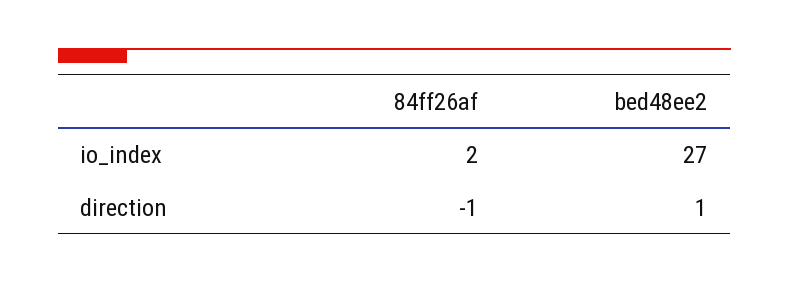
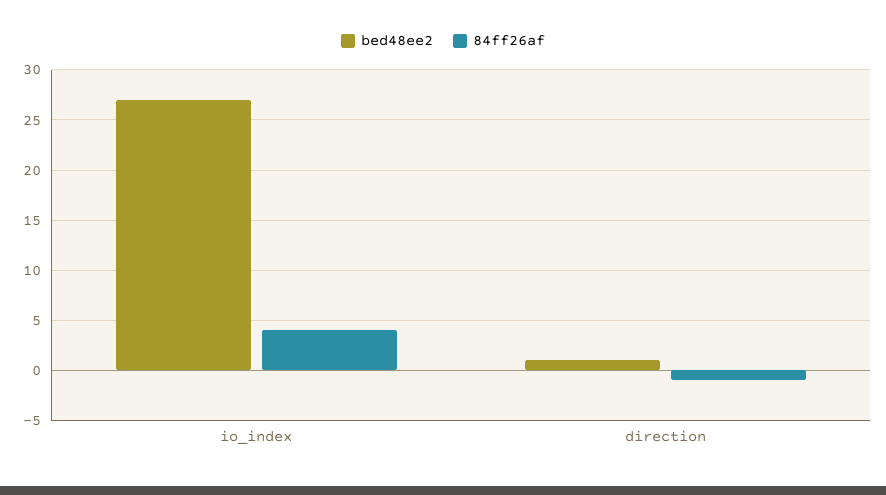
  {
    "84ff26af": {
-     "io_index": 2,
+     "io_index": 4,
      "direction": -1
    },
    "bed48ee2": {
      "io_index": 27,
      "direction": 1
    }
  }

